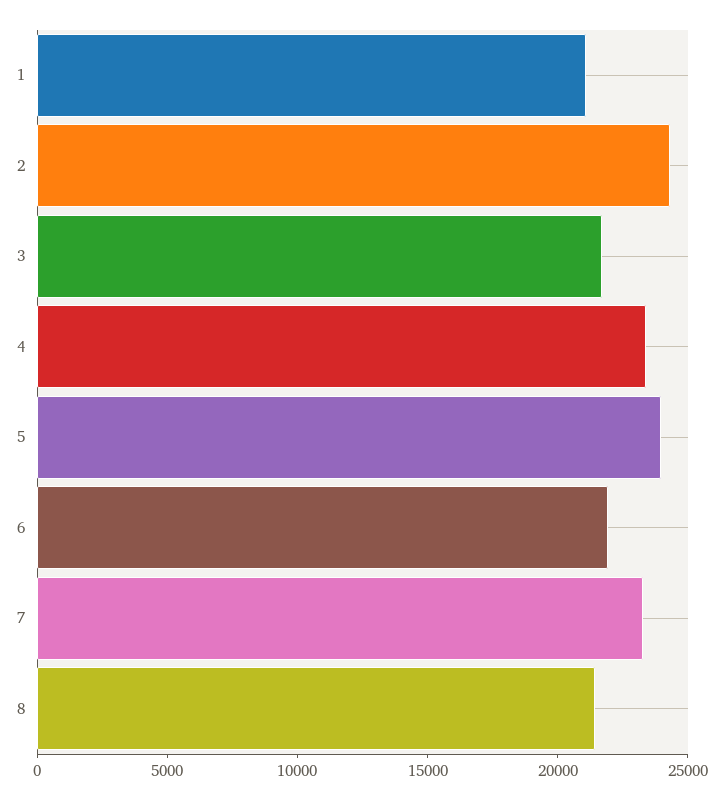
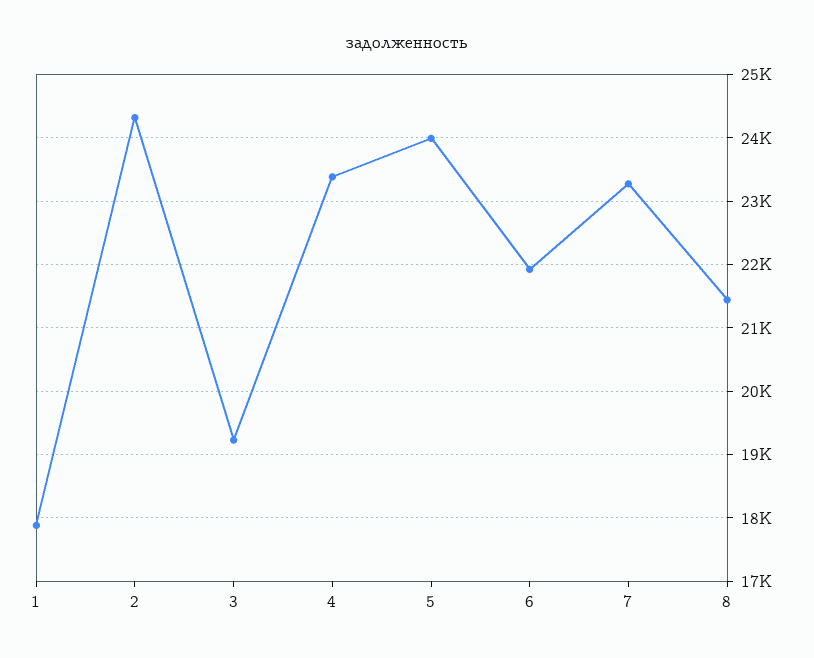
  {
-   "1": 21000,
+   "1": 17900,
    "2": 24300,
-   "3": 22000,
+   "3": 19200,
    "4": 23400,
    "5": 24000,
    "6": 21900,
    "7": 23300,
    "8": 21400
  }

